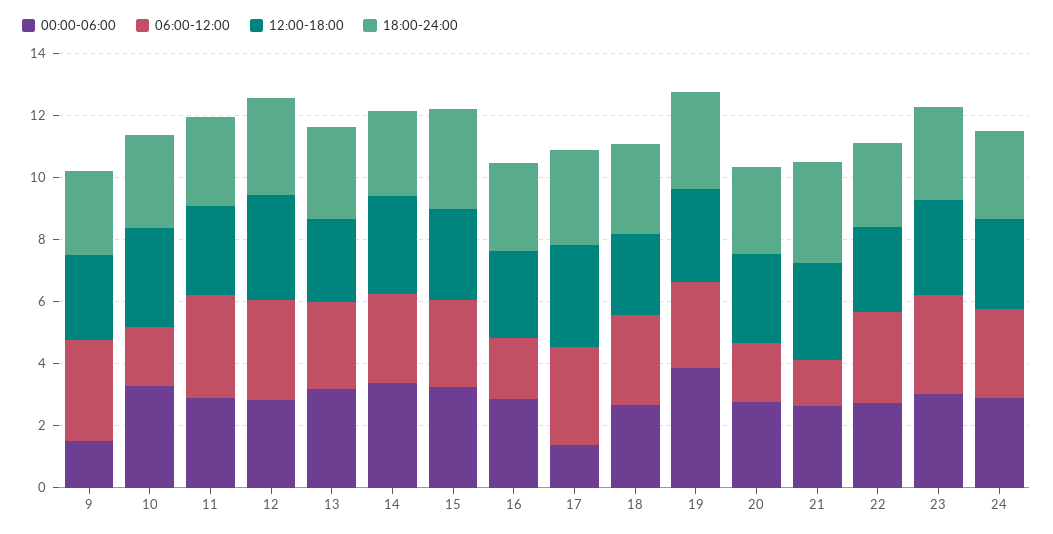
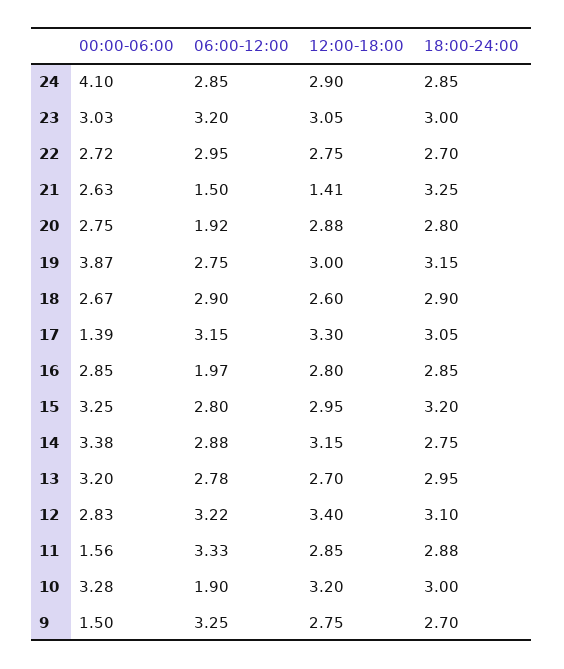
  {
    "00:00-06:00": {
      "9": 1.5,
      "10": 3.28,
-     "11": 3,
+     "11": 1.56,
      "12": 2.83,
      "13": 3.2,
      "14": 3.38,
      "15": 3.25,
      "16": 2.85,
      "17": 1.39,
      "18": 2.67,
      "19": 3.87,
      "20": 2.75,
      "21": 2.63,
      "22": 2.72,
      "23": 3.03,
-     "24": 3
+     "24": 4.1
    },
    "06:00-12:00": {
      "9": 3.25,
      "10": 1.9,
      "11": 3.33,
      "12": 3.22,
      "13": 2.78,
      "14": 2.88,
      "15": 2.8,
      "16": 1.97,
      "17": 3.15,
      "18": 2.9,
      "19": 2.75,
      "20": 1.92,
      "21": 1.5,
      "22": 2.95,
      "23": 3.2,
      "24": 2.85
    },
    "12:00-18:00": {
      "9": 2.75,
      "10": 3.2,
      "11": 2.85,
      "12": 3.4,
      "13": 2.7,
      "14": 3.15,
      "15": 2.95,
      "16": 2.8,
      "17": 3.3,
      "18": 2.6,
      "19": 3,
      "20": 2.88,
-     "21": 3,
+     "21": 1.41,
      "22": 2.75,
      "23": 3.05,
      "24": 2.9
    },
    "18:00-24:00": {
      "9": 2.7,
      "10": 3,
      "11": 2.88,
      "12": 3.1,
      "13": 2.95,
      "14": 2.75,
      "15": 3.2,
      "16": 2.85,
      "17": 3.05,
      "18": 2.9,
      "19": 3.15,
      "20": 2.8,
      "21": 3.25,
      "22": 2.7,
      "23": 3,
      "24": 2.85
    }
  }

